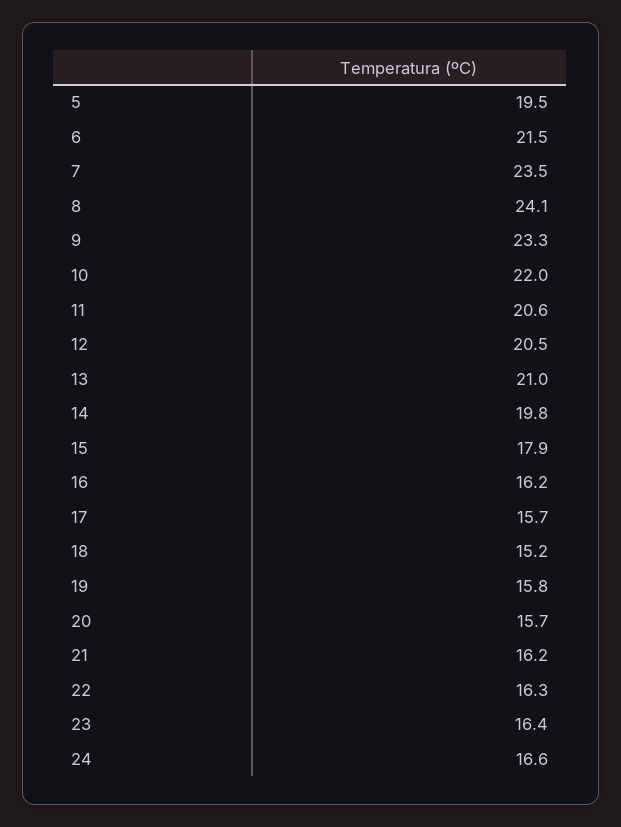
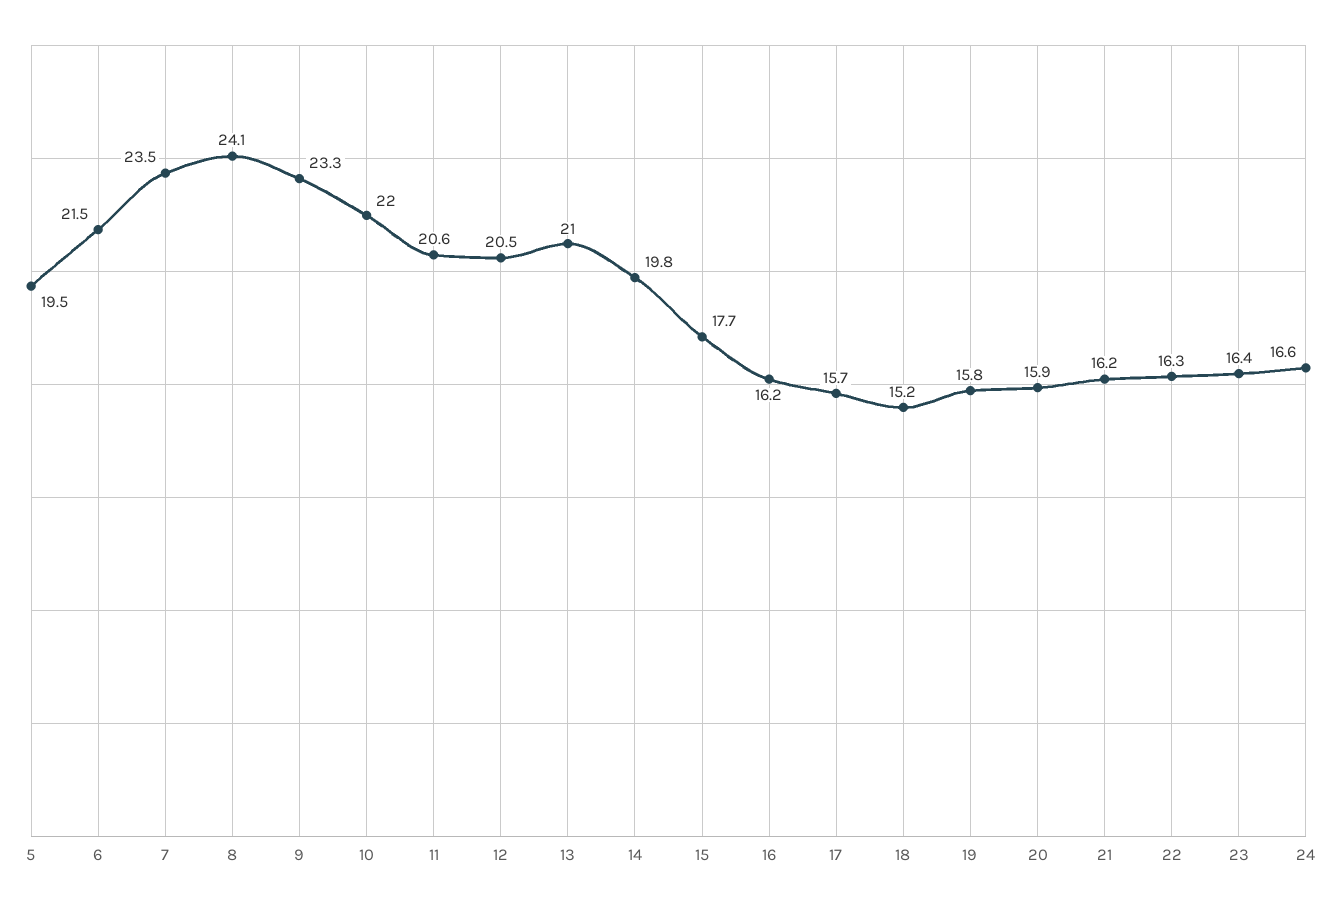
  {
    "5": 19.5,
    "6": 21.5,
    "7": 23.5,
    "8": 24.1,
    "9": 23.3,
    "10": 22,
    "11": 20.6,
    "12": 20.5,
    "13": 21,
    "14": 19.8,
-   "15": 17.9,
+   "15": 17.7,
    "16": 16.2,
    "17": 15.7,
    "18": 15.2,
    "19": 15.8,
-   "20": 15.7,
+   "20": 15.9,
    "21": 16.2,
    "22": 16.3,
    "23": 16.4,
    "24": 16.6
  }

